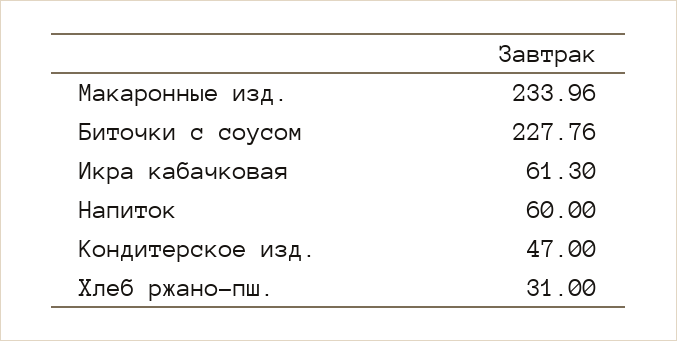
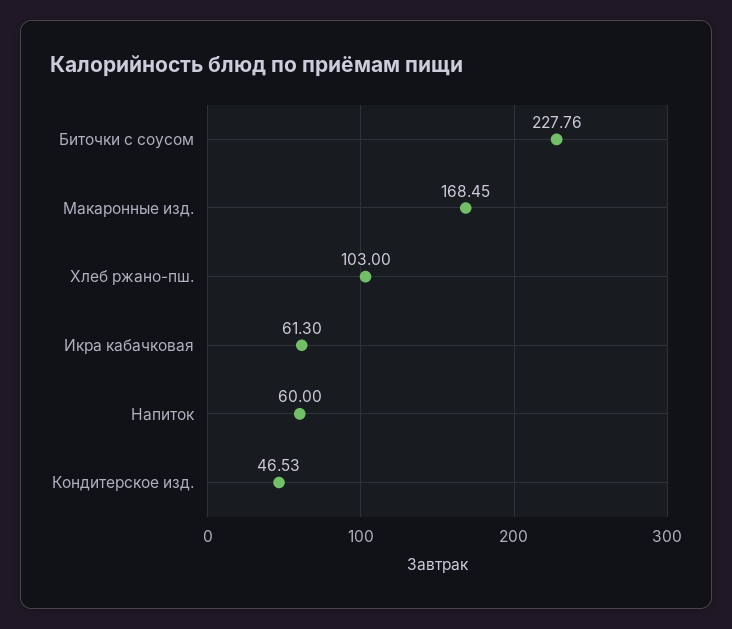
  {
-   "Макаронные изд.": 233.96,
+   "Макаронные изд.": 168.45,
    "Биточки с соусом": 227.76,
    "Икра кабачковая": 61.3,
    "Напиток": 60,
-   "Кондитерское изд.": 47,
+   "Кондитерское изд.": 46.53,
-   "Хлеб ржано-пш.": 31
+   "Хлеб ржано-пш.": 103
  }

